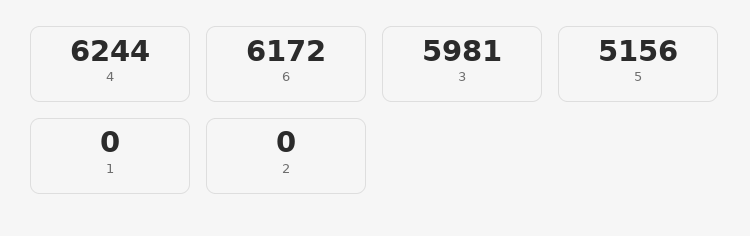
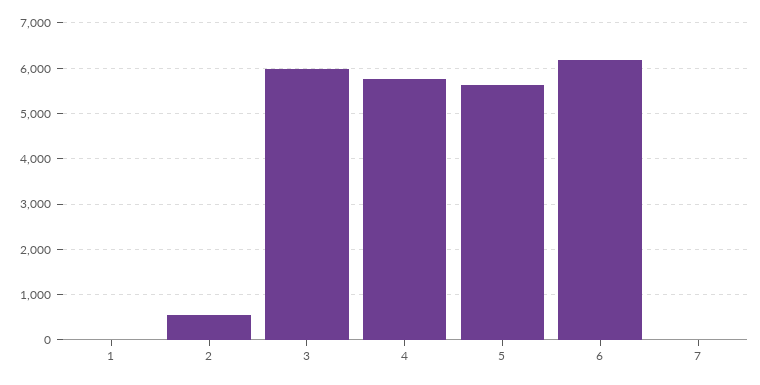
  {
-   "4": 6244,
+   "4": 5800,
    "6": 6172,
    "3": 5981,
-   "5": 5156,
+   "5": 5600,
    "1": 0,
-   "2": 0
+   "2": 600,
+   "7": 0
  }

